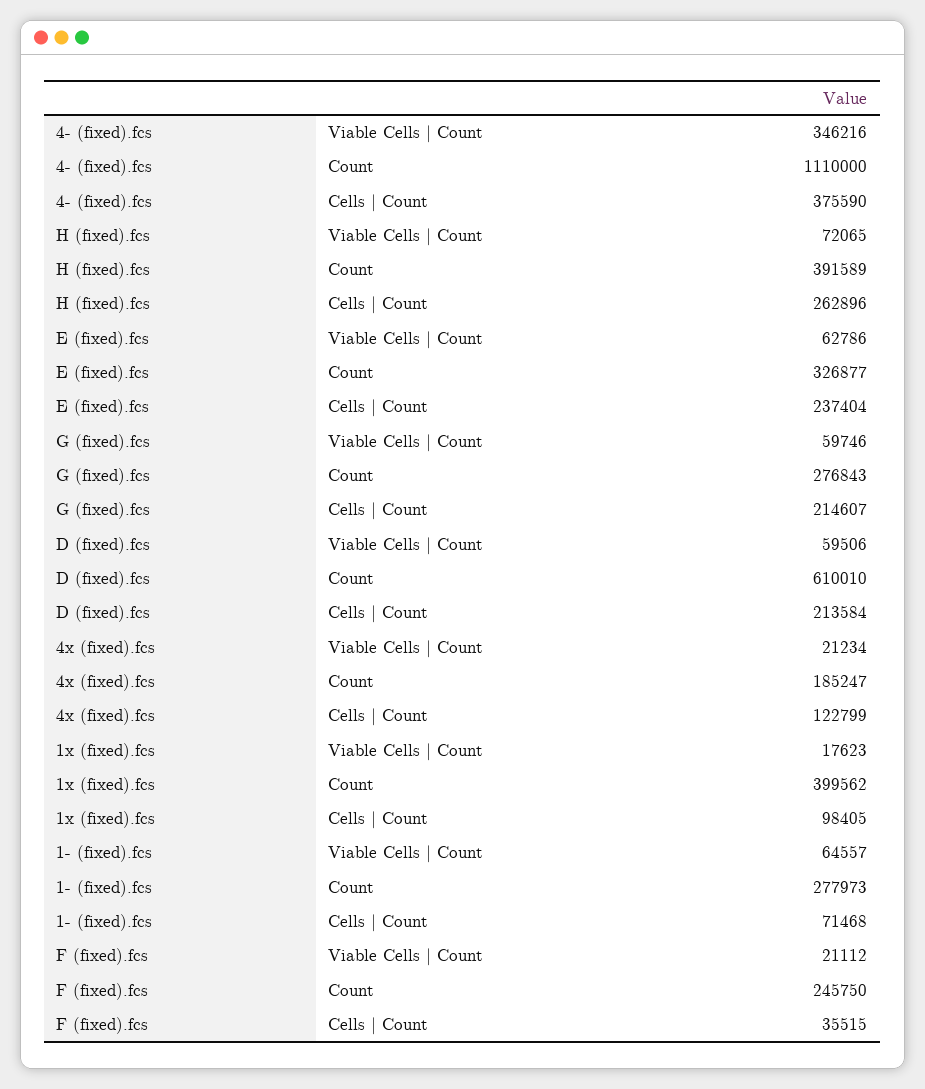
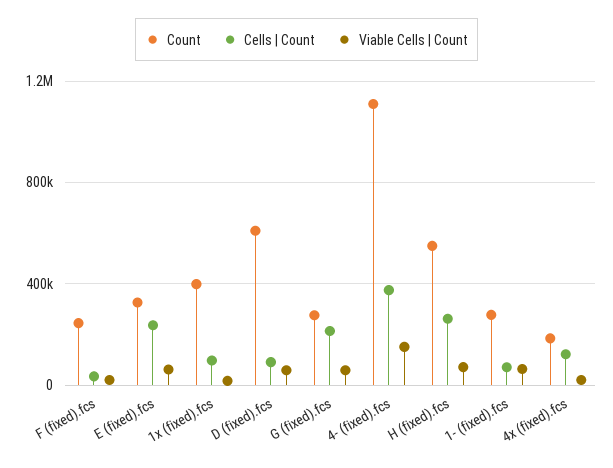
  {
    "Viable Cells | Count": {
-     "4- (fixed).fcs": 346216,
+     "4- (fixed).fcs": 150000,
      "H (fixed).fcs": 72065,
      "E (fixed).fcs": 62786,
      "G (fixed).fcs": 59746,
      "D (fixed).fcs": 59506,
      "4x (fixed).fcs": 21234,
      "1x (fixed).fcs": 17623,
      "1- (fixed).fcs": 64557,
      "F (fixed).fcs": 21112
    },
    "Count": {
      "4- (fixed).fcs": 1110000,
-     "H (fixed).fcs": 391589,
+     "H (fixed).fcs": 550000,
      "E (fixed).fcs": 326877,
      "G (fixed).fcs": 276843,
      "D (fixed).fcs": 610010,
      "4x (fixed).fcs": 185247,
      "1x (fixed).fcs": 399562,
      "1- (fixed).fcs": 277973,
      "F (fixed).fcs": 245750
    },
    "Cells | Count": {
      "4- (fixed).fcs": 375590,
      "H (fixed).fcs": 262896,
      "E (fixed).fcs": 237404,
      "G (fixed).fcs": 214607,
-     "D (fixed).fcs": 213584,
+     "D (fixed).fcs": 100000,
      "4x (fixed).fcs": 122799,
      "1x (fixed).fcs": 98405,
      "1- (fixed).fcs": 71468,
      "F (fixed).fcs": 35515
    }
  }

